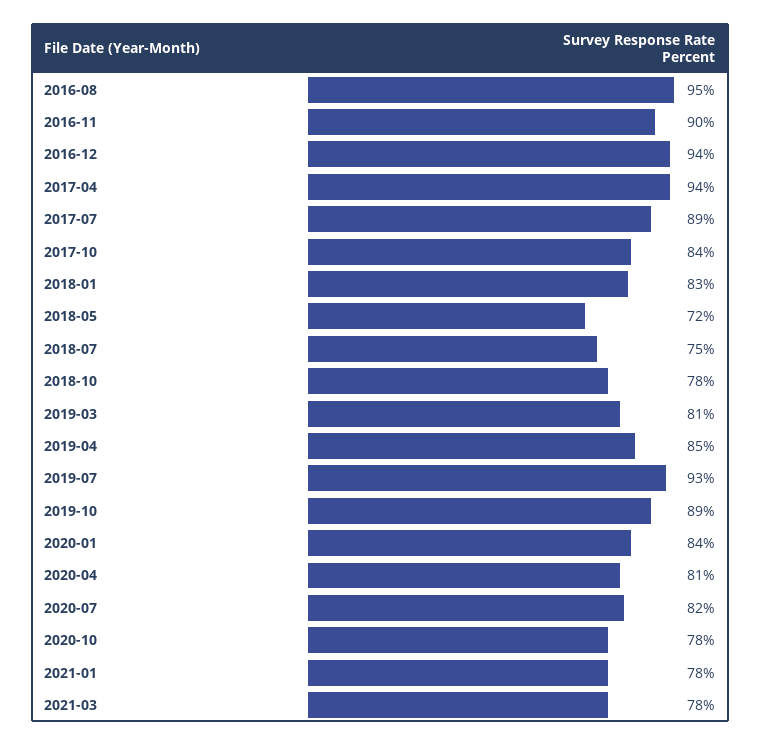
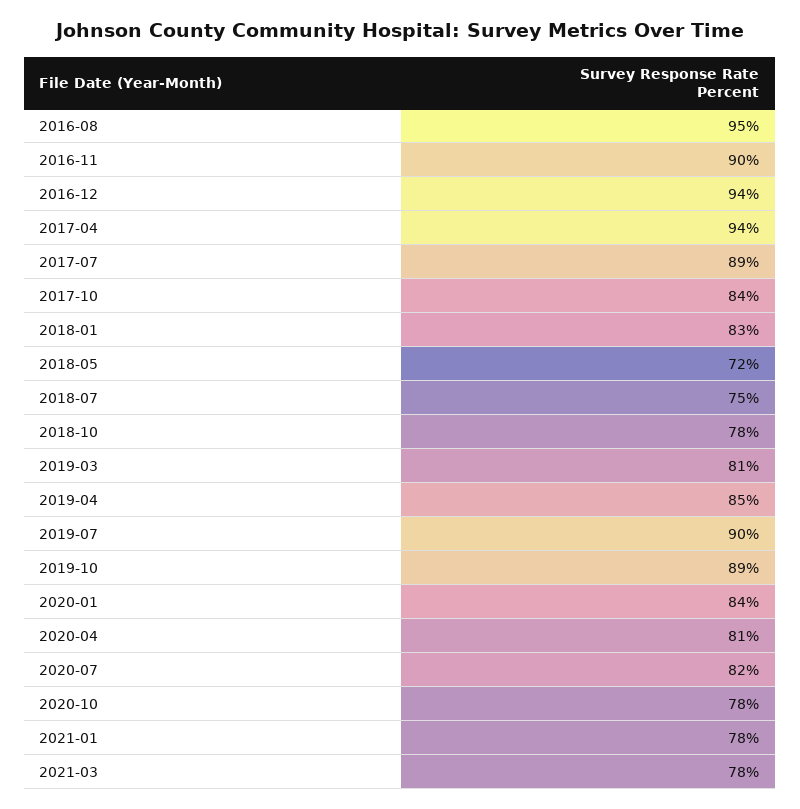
  {
    "2016-08": 95,
    "2016-11": 90,
    "2016-12": 94,
    "2017-04": 94,
    "2017-07": 89,
    "2017-10": 84,
    "2018-01": 83,
    "2018-05": 72,
    "2018-07": 75,
    "2018-10": 78,
    "2019-03": 81,
    "2019-04": 85,
-   "2019-07": 93,
+   "2019-07": 90,
    "2019-10": 89,
    "2020-01": 84,
    "2020-04": 81,
    "2020-07": 82,
    "2020-10": 78,
    "2021-01": 78,
    "2021-03": 78
  }

